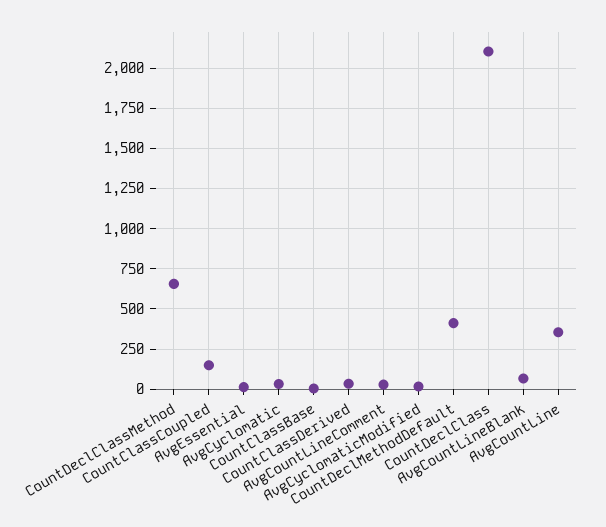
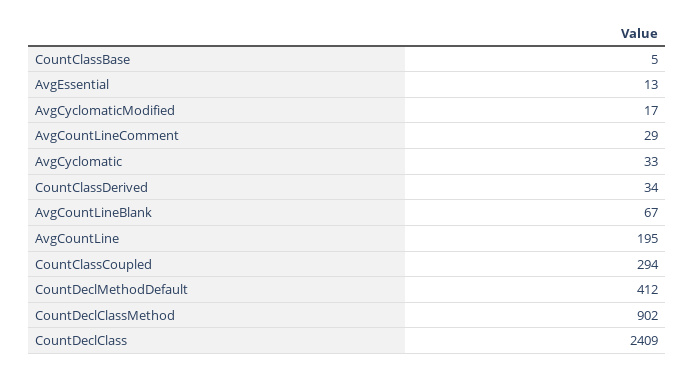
  {
-   "CountDeclClassMethod": 650,
+   "CountDeclClassMethod": 902,
-   "CountClassCoupled": 150,
+   "CountClassCoupled": 294,
    "AvgEssential": 13,
    "AvgCyclomatic": 33,
    "CountClassBase": 5,
    "CountClassDerived": 34,
    "AvgCountLineComment": 29,
    "AvgCyclomaticModified": 17,
    "CountDeclMethodDefault": 412,
-   "CountDeclClass": 2100,
+   "CountDeclClass": 2409,
    "AvgCountLineBlank": 67,
-   "AvgCountLine": 350
+   "AvgCountLine": 195
  }

